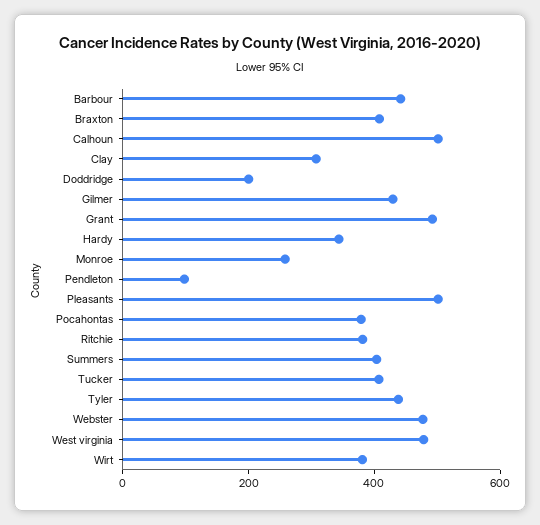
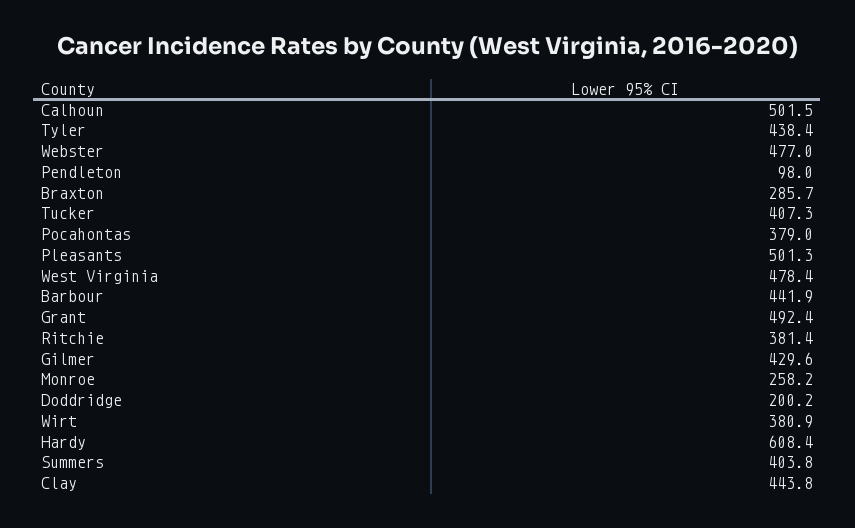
  {
    "Barbour": 441.9,
-   "Braxton": 400,
+   "Braxton": 285.7,
    "Calhoun": 501.5,
-   "Clay": 300,
+   "Clay": 443.8,
    "Doddridge": 200.2,
    "Gilmer": 429.6,
    "Grant": 492.4,
-   "Hardy": 350,
+   "Hardy": 608.4,
    "Monroe": 258.2,
    "Pendleton": 98,
    "Pleasants": 501.3,
    "Pocahontas": 379,
    "Ritchie": 381.4,
    "Summers": 403.8,
    "Tucker": 407.3,
    "Tyler": 438.4,
    "Webster": 477,
    "West virginia": 478.4,
    "Wirt": 380.9
  }

